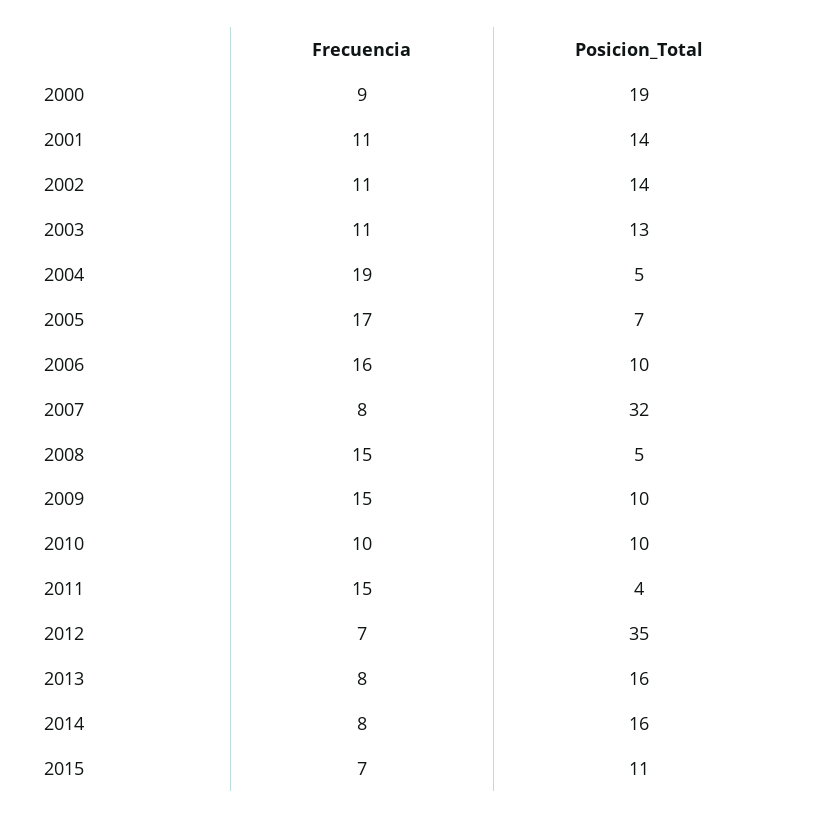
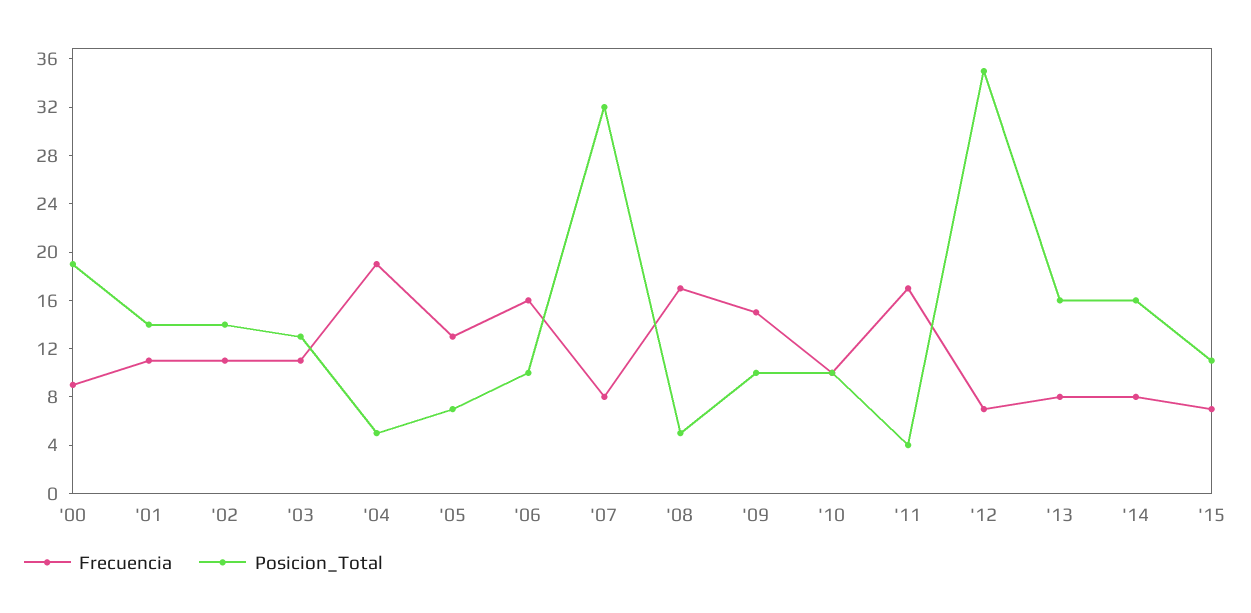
  {
    "Frecuencia": {
      "2000": 9,
      "2001": 11,
      "2002": 11,
      "2003": 11,
      "2004": 19,
-     "2005": 17,
+     "2005": 13,
      "2006": 16,
      "2007": 8,
-     "2008": 15,
+     "2008": 17,
      "2009": 15,
      "2010": 10,
-     "2011": 15,
+     "2011": 17,
      "2012": 7,
      "2013": 8,
      "2014": 8,
      "2015": 7
    },
    "Posicion_Total": {
      "2000": 19,
      "2001": 14,
      "2002": 14,
      "2003": 13,
      "2004": 5,
      "2005": 7,
      "2006": 10,
      "2007": 32,
      "2008": 5,
      "2009": 10,
      "2010": 10,
      "2011": 4,
      "2012": 35,
      "2013": 16,
      "2014": 16,
      "2015": 11
    }
  }

